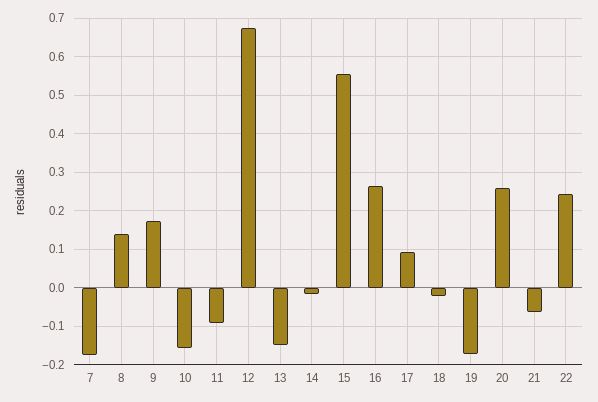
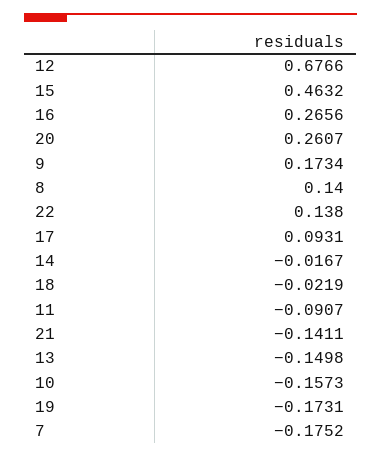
  {
    "7": -0.1752,
    "8": 0.14,
    "9": 0.1734,
    "10": -0.1573,
    "11": -0.0907,
    "12": 0.6766,
    "13": -0.1498,
    "14": -0.0167,
-   "15": 0.56,
+   "15": 0.4632,
    "16": 0.2656,
    "17": 0.0931,
    "18": -0.0219,
    "19": -0.1731,
    "20": 0.2607,
-   "21": -0.06,
+   "21": -0.1411,
-   "22": 0.24
+   "22": 0.138
  }

